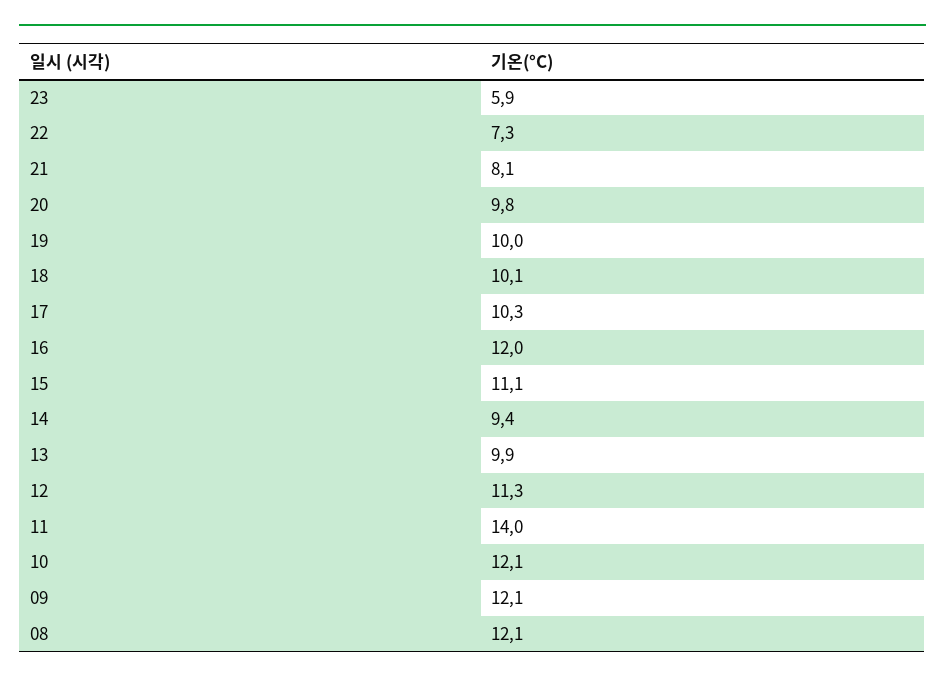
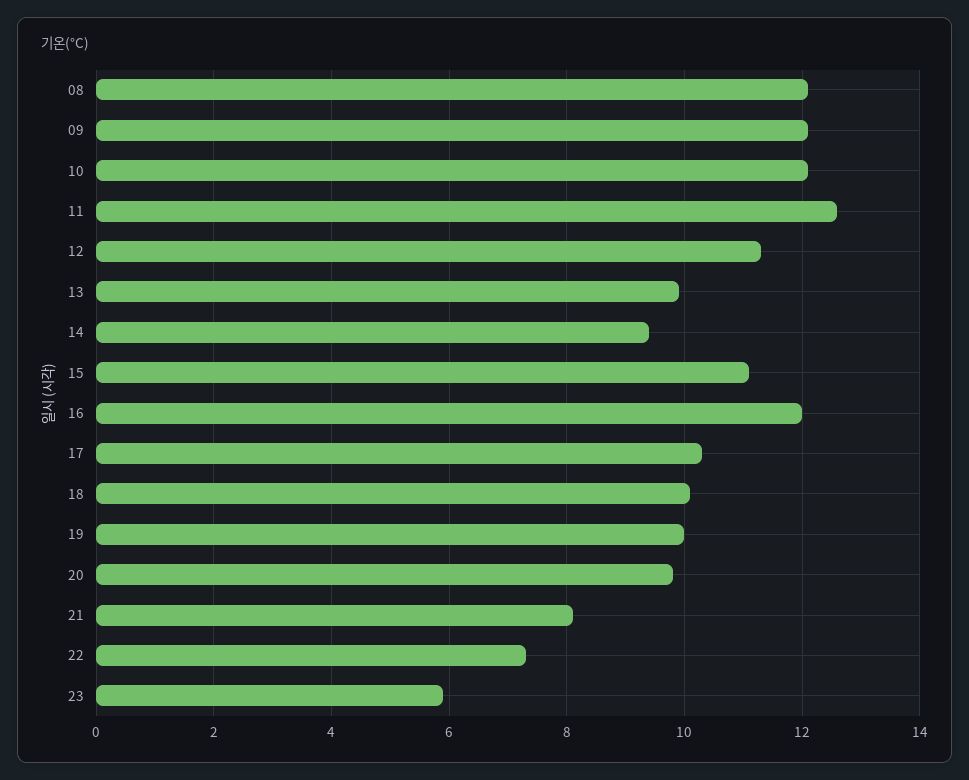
  {
    "23": 5.9,
    "22": 7.3,
    "21": 8.1,
    "20": 9.8,
    "19": 10,
    "18": 10.1,
    "17": 10.3,
    "16": 12,
    "15": 11.1,
    "14": 9.4,
    "13": 9.9,
    "12": 11.3,
-   "11": 14,
+   "11": 12.5,
    "10": 12.1,
    "09": 12.1,
    "08": 12.1
  }

